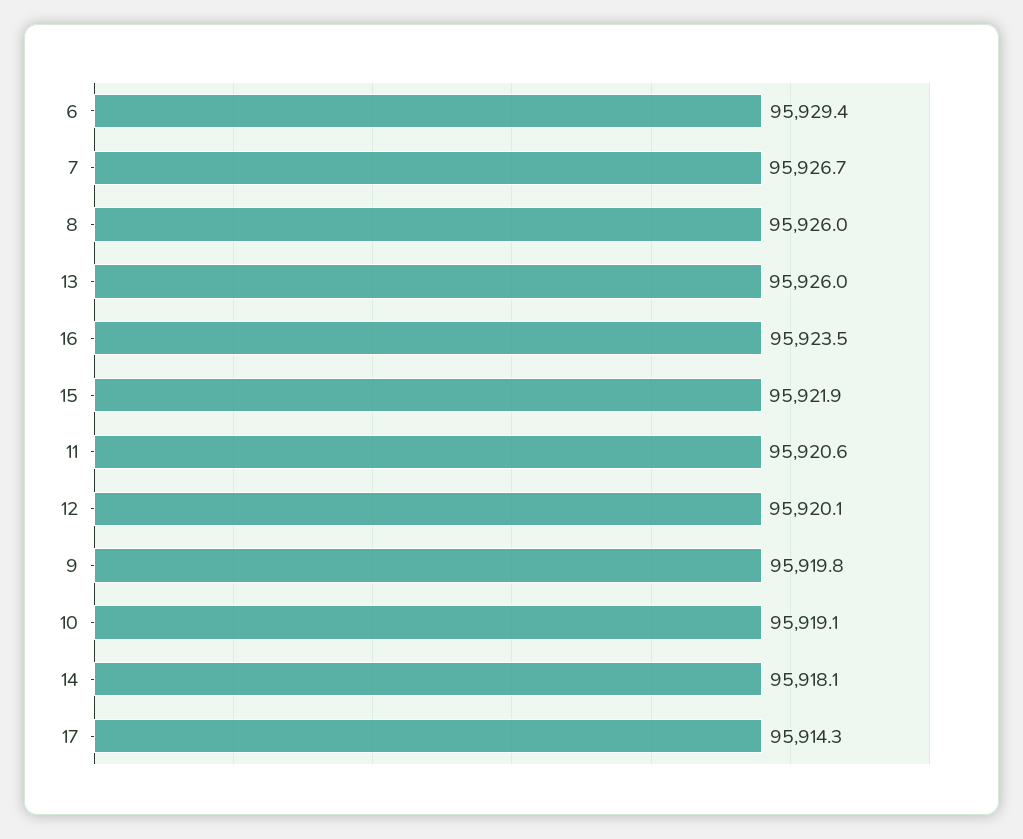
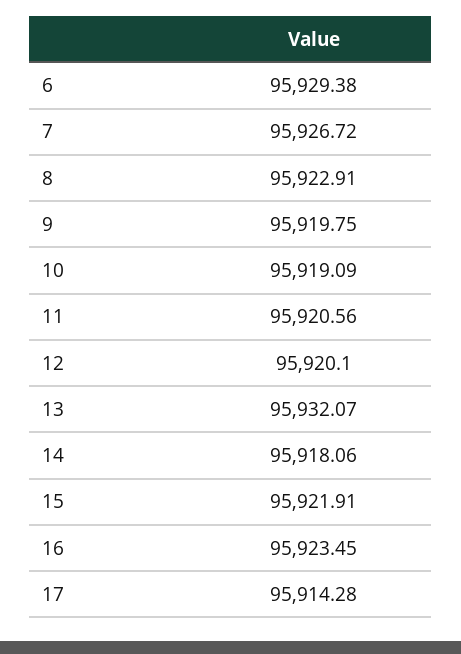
  {
    "6": 95929.38,
    "7": 95926.72,
-   "8": 95926,
+   "8": 95922.91,
-   "13": 95926,
+   "13": 95932.07,
    "16": 95923.45,
    "15": 95921.91,
    "11": 95920.56,
    "12": 95920.1,
    "9": 95919.75,
    "10": 95919.09,
    "14": 95918.06,
    "17": 95914.28
  }

